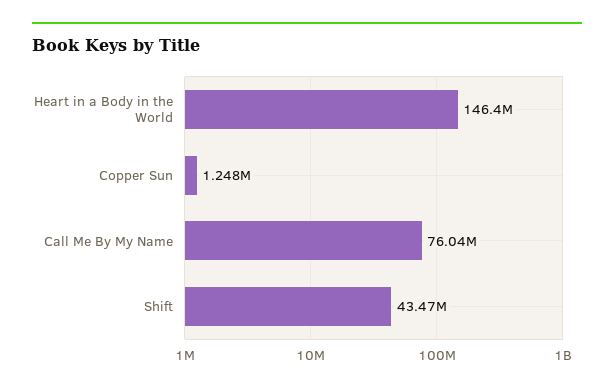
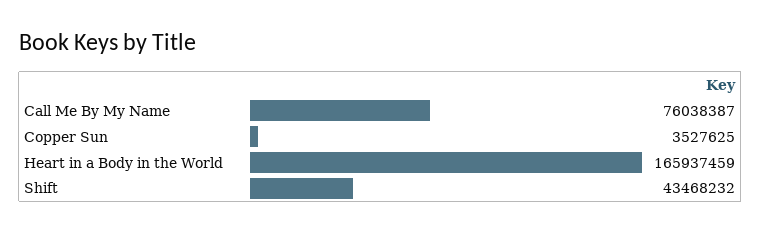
  {
-   "Heart in a Body in the World": 146400000,
+   "Heart in a Body in the World": 165937459,
-   "Copper Sun": 1248000,
+   "Copper Sun": 3527625,
    "Call Me By My Name": 76038387,
    "Shift": 43468232
  }

